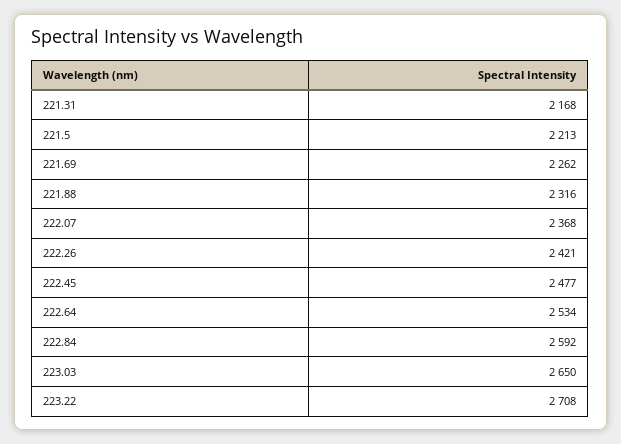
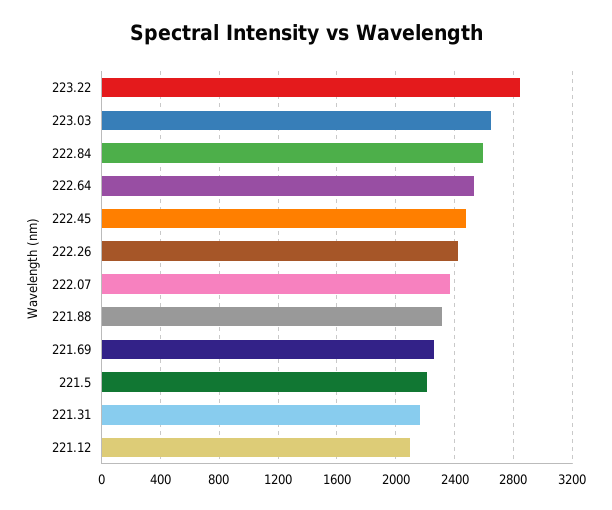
  {
    "221.31": 2168,
    "221.5": 2213,
    "221.69": 2262,
    "221.88": 2316,
    "222.07": 2368,
    "222.26": 2421,
    "222.45": 2477,
    "222.64": 2534,
    "222.84": 2592,
    "223.03": 2650,
-   "223.22": 2708
+   "223.22": 2850,
+   "221.12": 2100
  }

